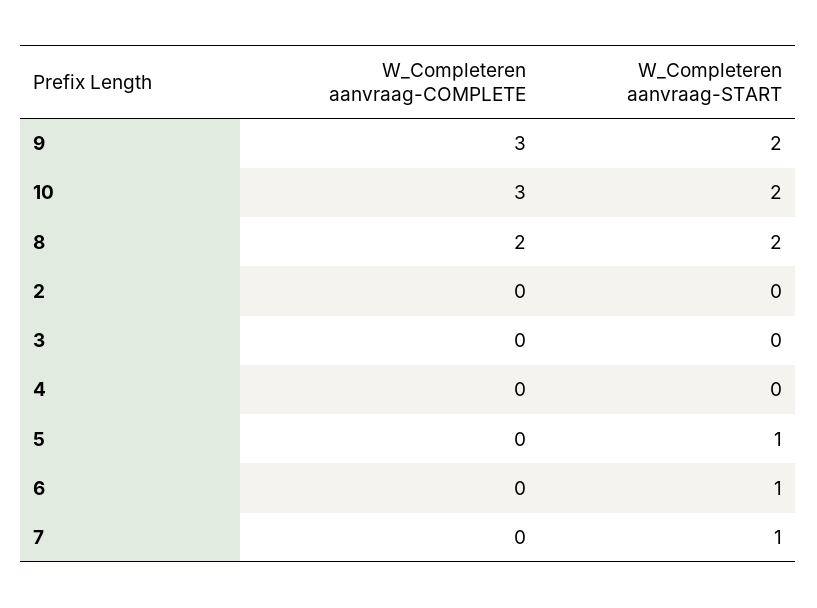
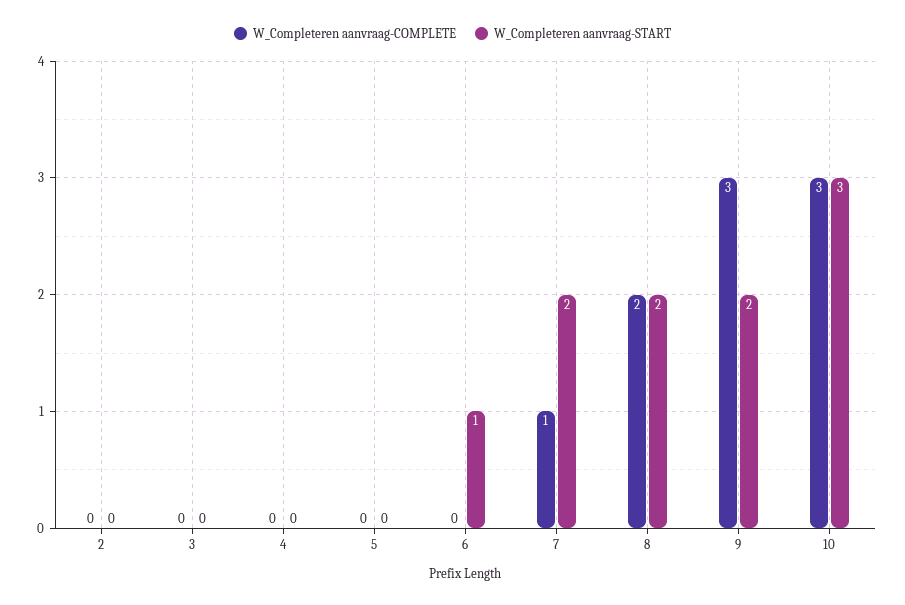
  {
    "W_Completeren aanvraag-COMPLETE": {
      "9": 3,
      "10": 3,
      "8": 2,
      "2": 0,
      "3": 0,
      "4": 0,
      "5": 0,
      "6": 0,
-     "7": 0
+     "7": 1
    },
    "W_Completeren aanvraag-START": {
      "9": 2,
-     "10": 2,
+     "10": 3,
      "8": 2,
      "2": 0,
      "3": 0,
      "4": 0,
-     "5": 1,
+     "5": 0,
      "6": 1,
-     "7": 1
+     "7": 2
    }
  }

